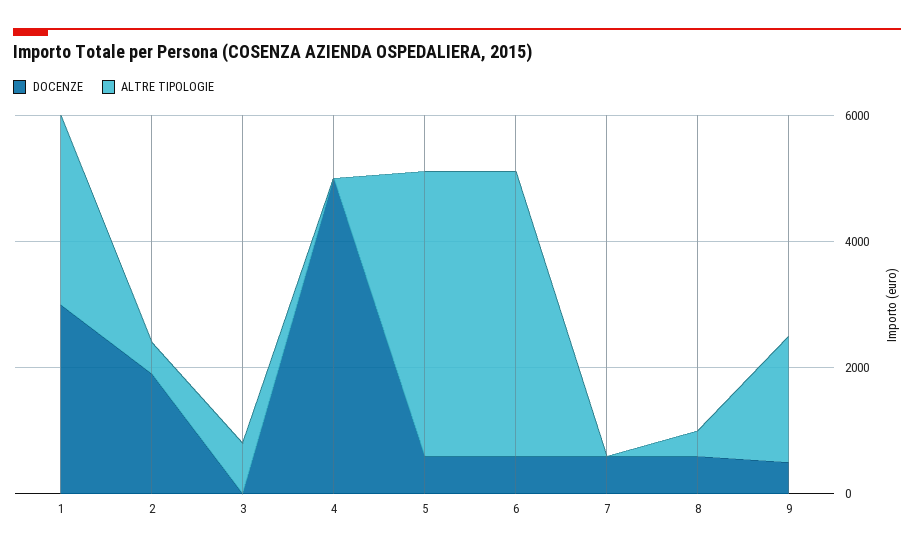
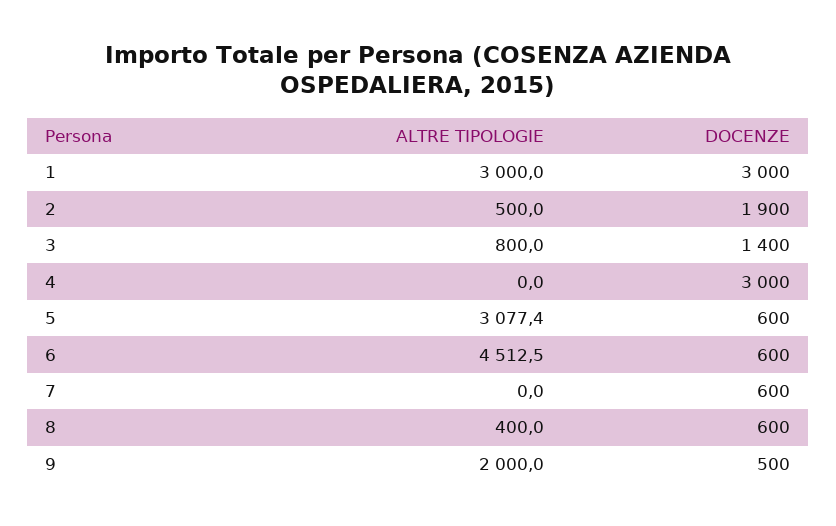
  {
    "DOCENZE": {
      "1": 3000,
      "2": 1900,
-     "3": 0,
+     "3": 1400,
-     "4": 5000,
+     "4": 3000,
      "5": 600,
      "6": 600,
      "7": 600,
      "8": 600,
      "9": 500
    },
    "ALTRE TIPOLOGIE": {
      "1": 3000,
      "2": 500,
      "3": 800,
      "4": 0,
-     "5": 4500,
+     "5": 3077.4,
      "6": 4512.5,
      "7": 0,
      "8": 400,
      "9": 2000
    }
  }

